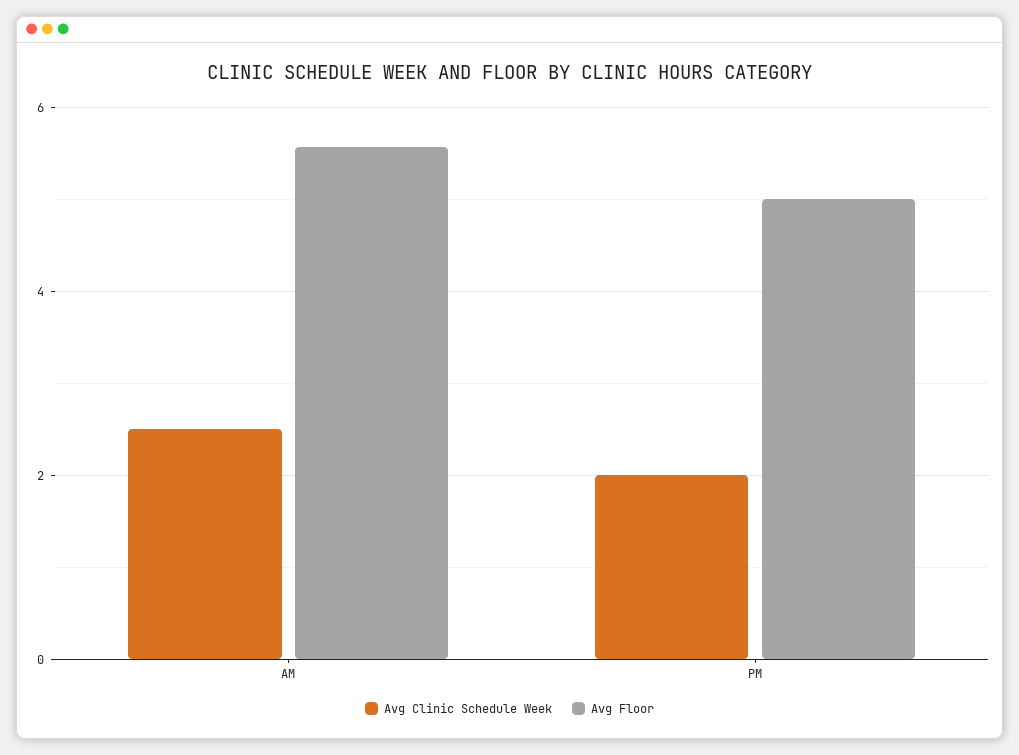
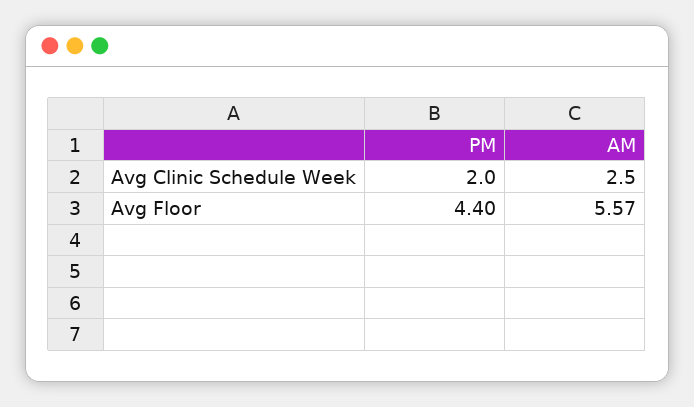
  {
    "Avg Clinic Schedule Week": {
      "AM": 2.5,
      "PM": 2
    },
    "Avg Floor": {
      "AM": 5.57,
-     "PM": 5
+     "PM": 4.4
    }
  }

